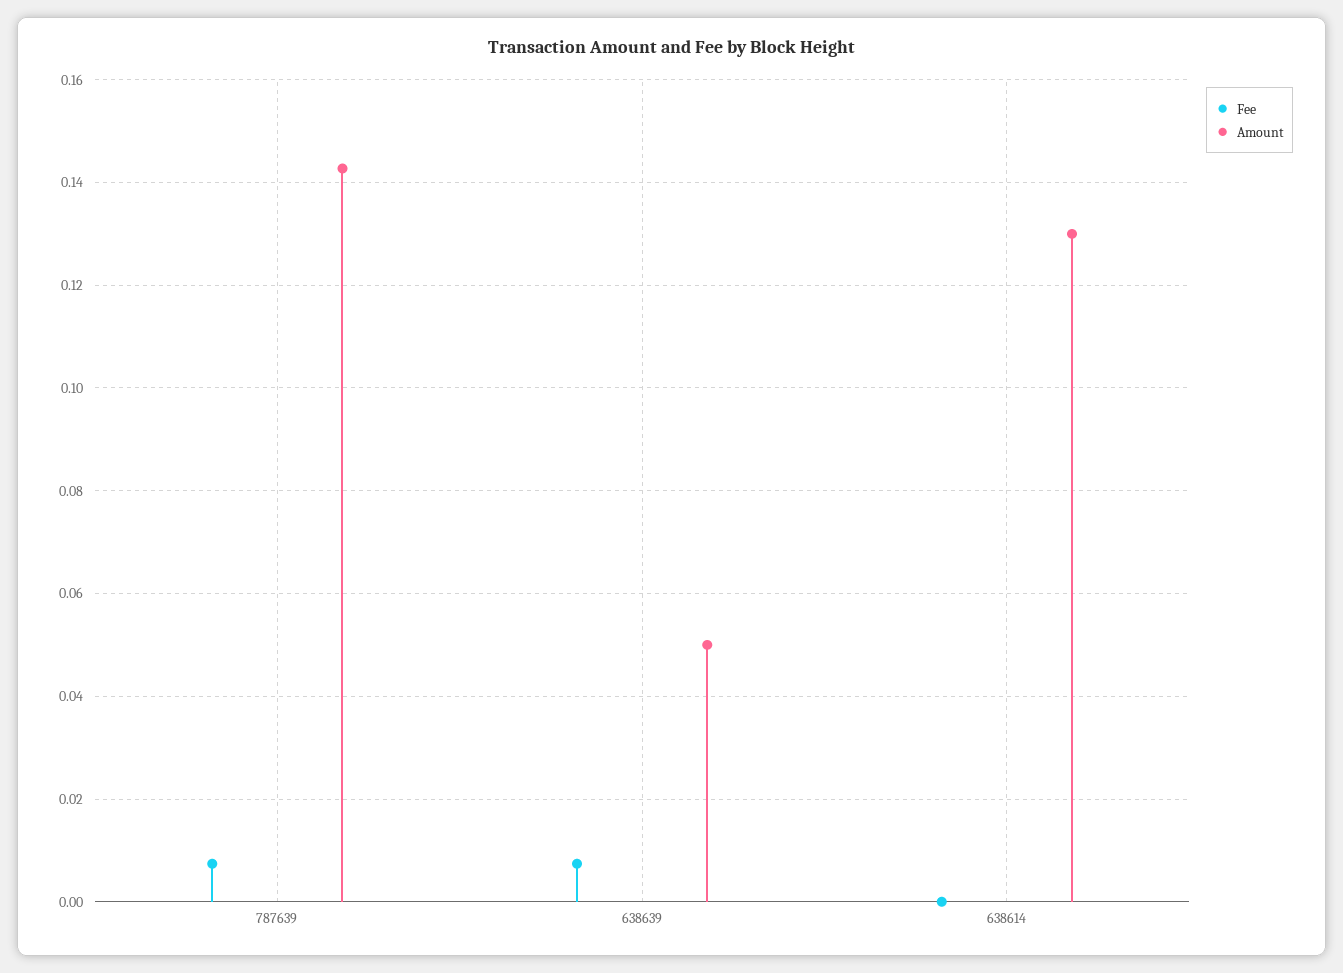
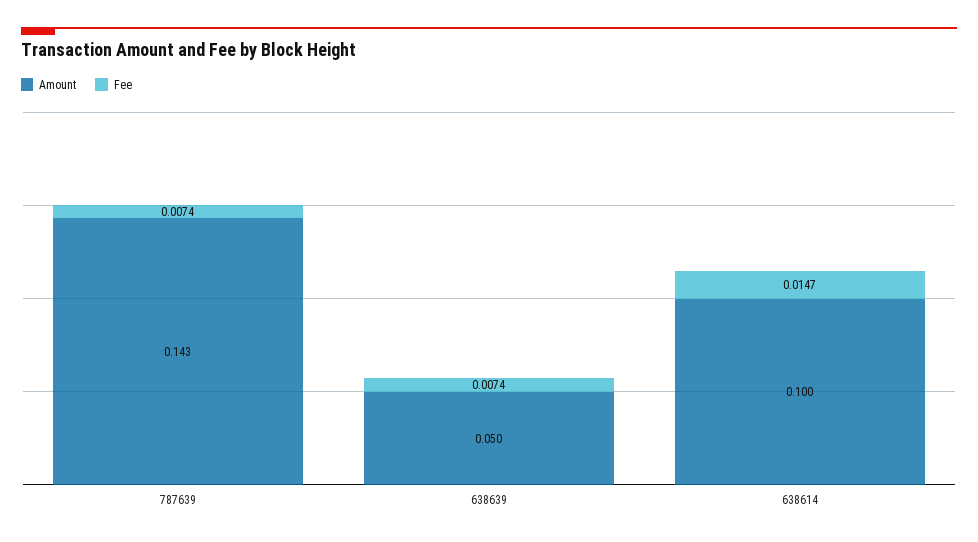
  {
    "Fee": {
      "787639": 0.0074,
      "638639": 0.0074,
-     "638614": 0
+     "638614": 0.0147
    },
    "Amount": {
      "787639": 0.143,
      "638639": 0.05,
-     "638614": 0.13
+     "638614": 0.1
    }
  }

